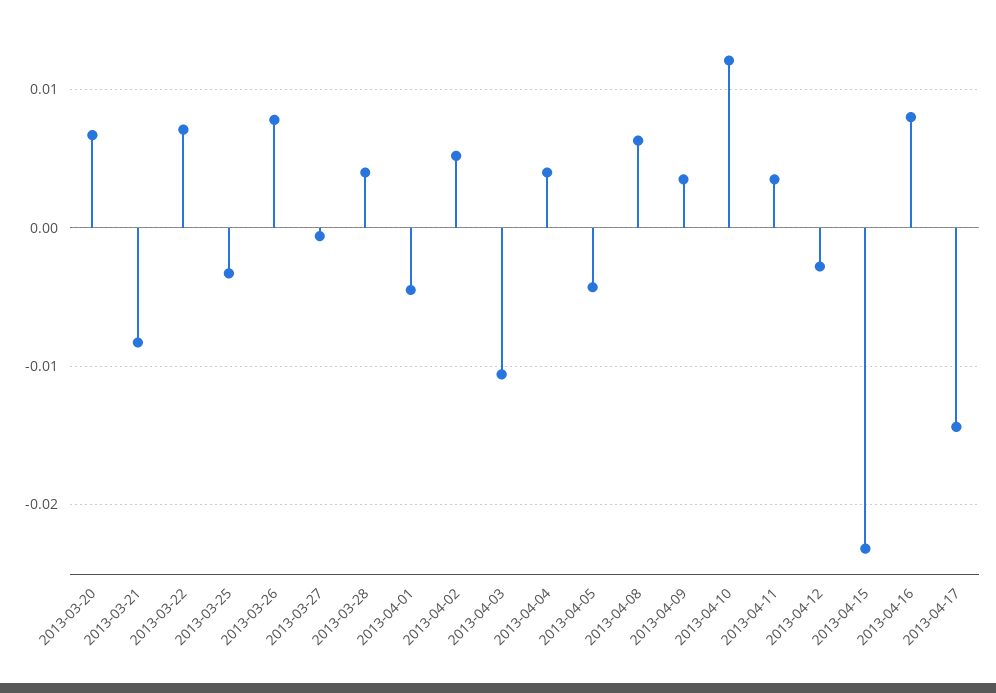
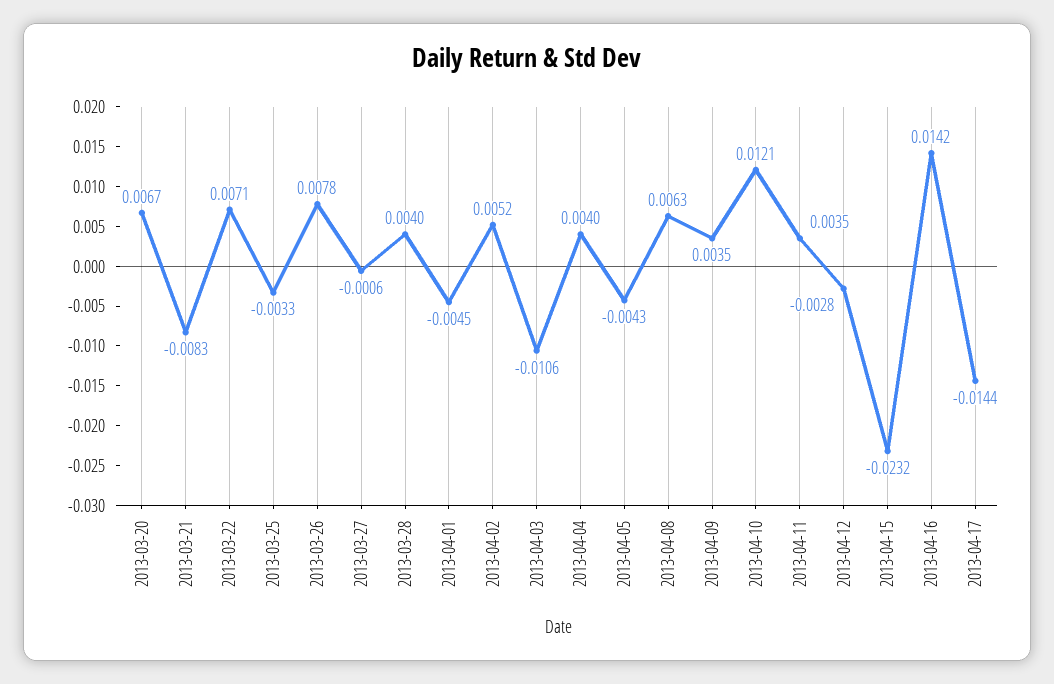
  {
    "2013-03-20": 0.0067,
    "2013-03-21": -0.0083,
    "2013-03-22": 0.0071,
    "2013-03-25": -0.0033,
    "2013-03-26": 0.0078,
    "2013-03-27": -0.0006,
    "2013-03-28": 0.004,
    "2013-04-01": -0.0045,
    "2013-04-02": 0.0052,
    "2013-04-03": -0.0106,
    "2013-04-04": 0.004,
    "2013-04-05": -0.0043,
    "2013-04-08": 0.0063,
    "2013-04-09": 0.0035,
    "2013-04-10": 0.0121,
    "2013-04-11": 0.0035,
    "2013-04-12": -0.0028,
    "2013-04-15": -0.0232,
-   "2013-04-16": 0.008,
+   "2013-04-16": 0.0142,
    "2013-04-17": -0.0144
  }

